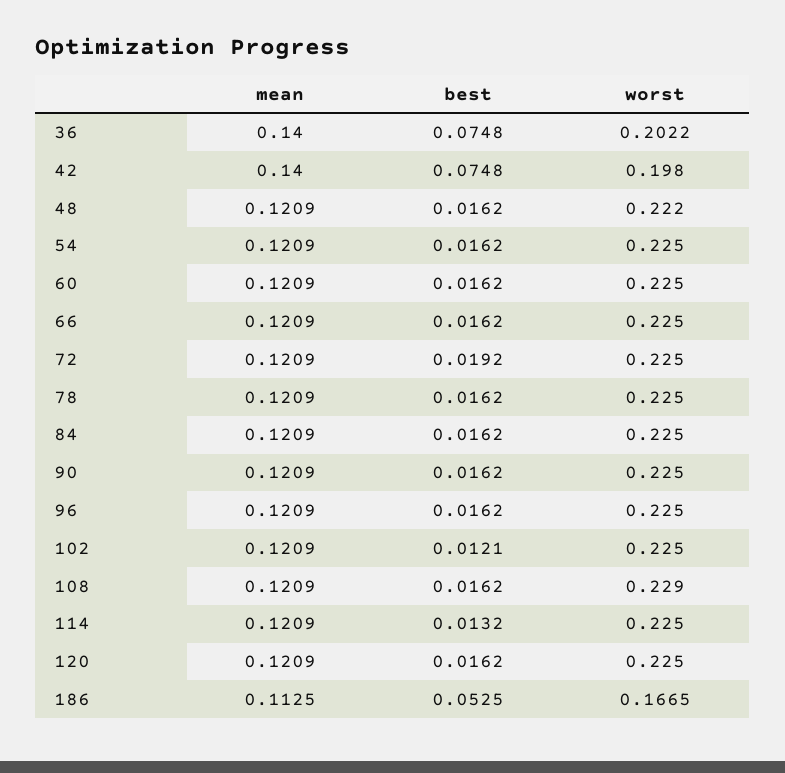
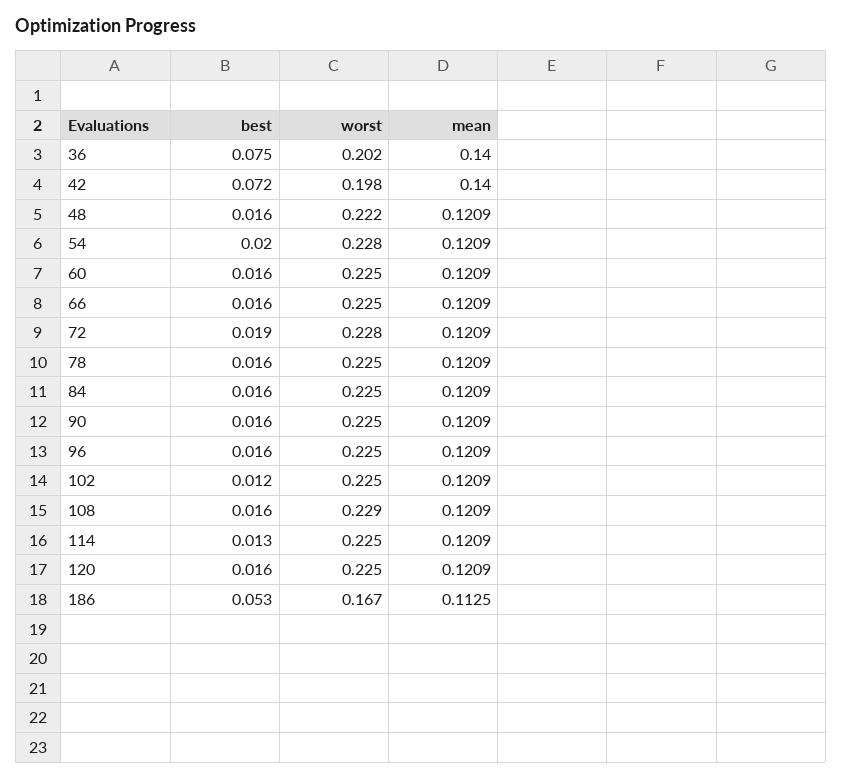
  {
    "mean": {
      "36": 0.14,
      "42": 0.14,
      "48": 0.1209,
      "54": 0.1209,
      "60": 0.1209,
      "66": 0.1209,
      "72": 0.1209,
      "78": 0.1209,
      "84": 0.1209,
      "90": 0.1209,
      "96": 0.1209,
      "102": 0.1209,
      "108": 0.1209,
      "114": 0.1209,
      "120": 0.1209,
      "186": 0.1125
    },
    "best": {
      "36": 0.0748,
-     "42": 0.0748,
+     "42": 0.072,
      "48": 0.0162,
-     "54": 0.0162,
+     "54": 0.02,
      "60": 0.0162,
      "66": 0.0162,
      "72": 0.0192,
      "78": 0.0162,
      "84": 0.0162,
      "90": 0.0162,
      "96": 0.0162,
      "102": 0.0121,
      "108": 0.0162,
      "114": 0.0132,
      "120": 0.0162,
      "186": 0.0525
    },
    "worst": {
      "36": 0.2022,
      "42": 0.198,
      "48": 0.222,
-     "54": 0.225,
+     "54": 0.228,
      "60": 0.225,
      "66": 0.225,
-     "72": 0.225,
+     "72": 0.228,
      "78": 0.225,
      "84": 0.225,
      "90": 0.225,
      "96": 0.225,
      "102": 0.225,
      "108": 0.229,
      "114": 0.225,
      "120": 0.225,
      "186": 0.1665
    }
  }

